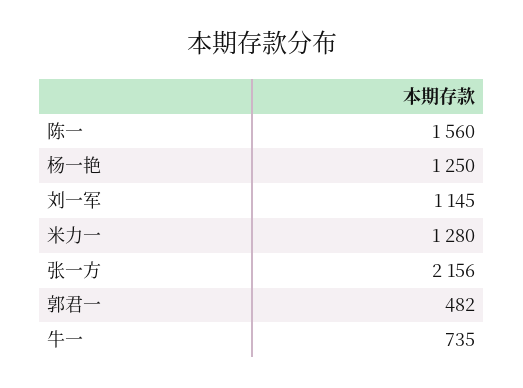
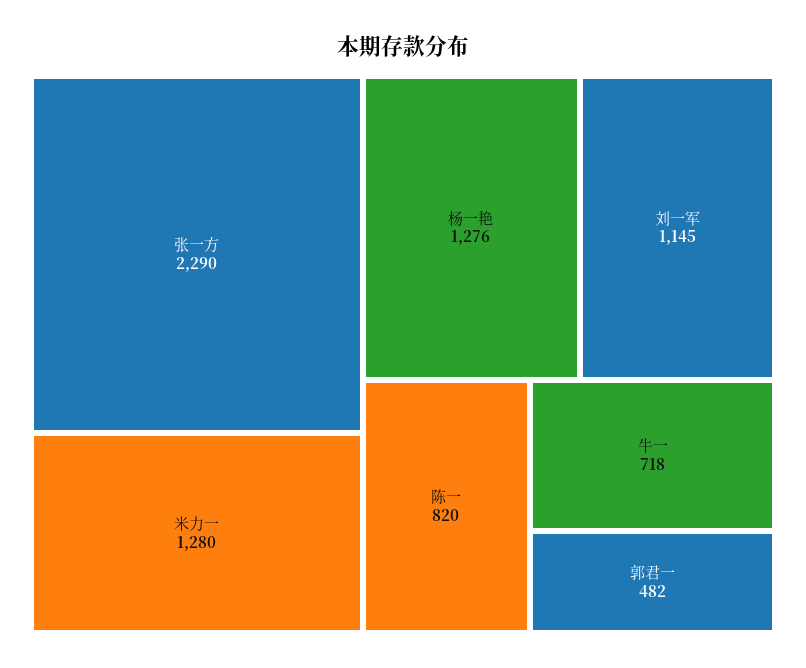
  {
-   "陈一": 1560,
+   "陈一": 820,
-   "杨一艳": 1250,
+   "杨一艳": 1276,
    "刘一军": 1145,
    "米力一": 1280,
-   "张一方": 2156,
+   "张一方": 2290,
    "郭君一": 482,
-   "牛一": 735
+   "牛一": 718
  }

